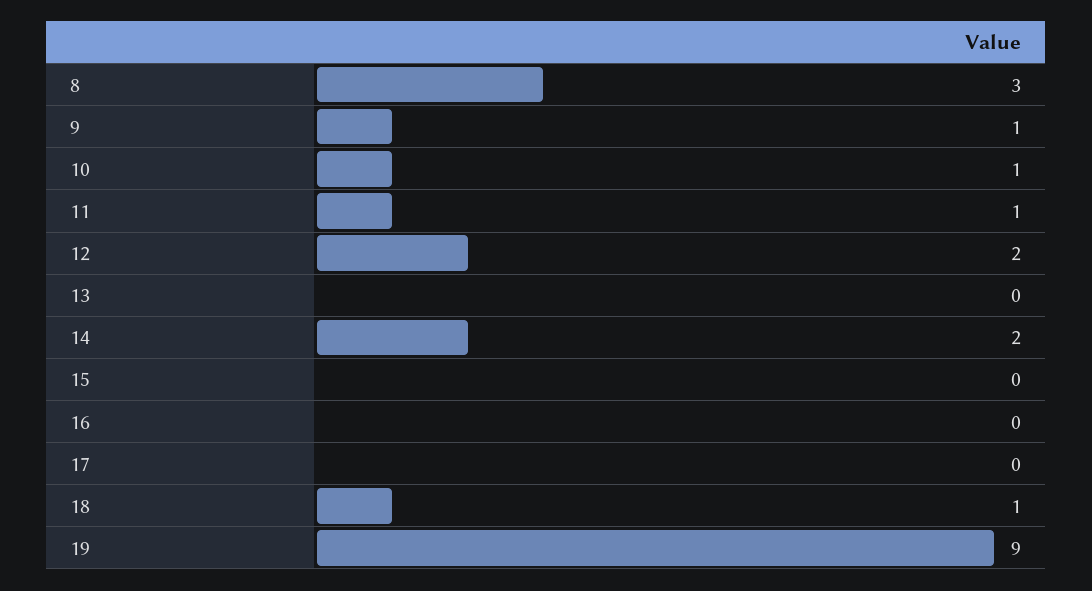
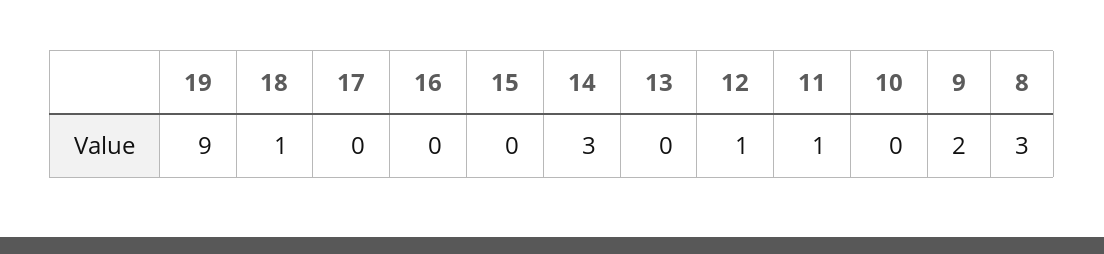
  {
    "8": 3,
-   "9": 1,
+   "9": 2,
-   "10": 1,
+   "10": 0,
    "11": 1,
-   "12": 2,
+   "12": 1,
    "13": 0,
-   "14": 2,
+   "14": 3,
    "15": 0,
    "16": 0,
    "17": 0,
    "18": 1,
    "19": 9
  }

